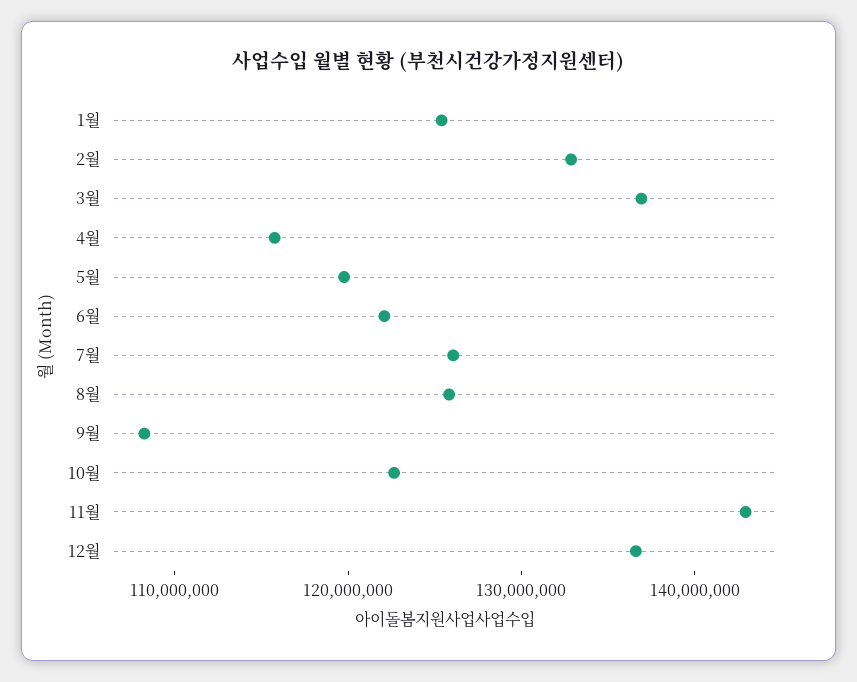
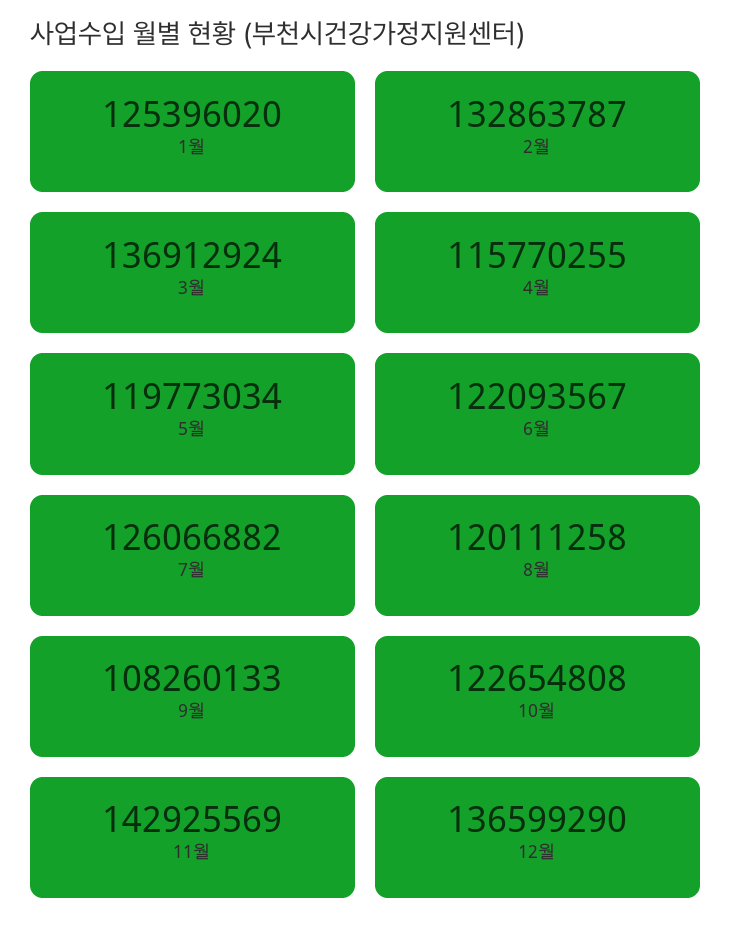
  {
    "1월": 125396020,
    "2월": 132863787,
    "3월": 136912924,
    "4월": 115770255,
    "5월": 119773034,
    "6월": 122093567,
    "7월": 126066882,
-   "8월": 126000000,
+   "8월": 120111258,
    "9월": 108260133,
    "10월": 122654808,
    "11월": 142925569,
    "12월": 136599290
  }

